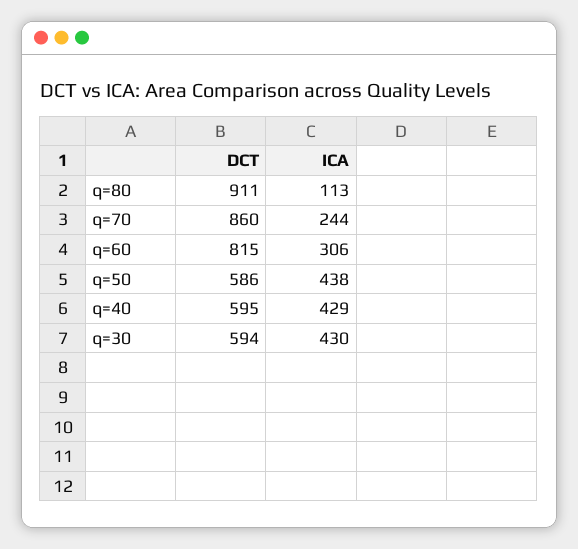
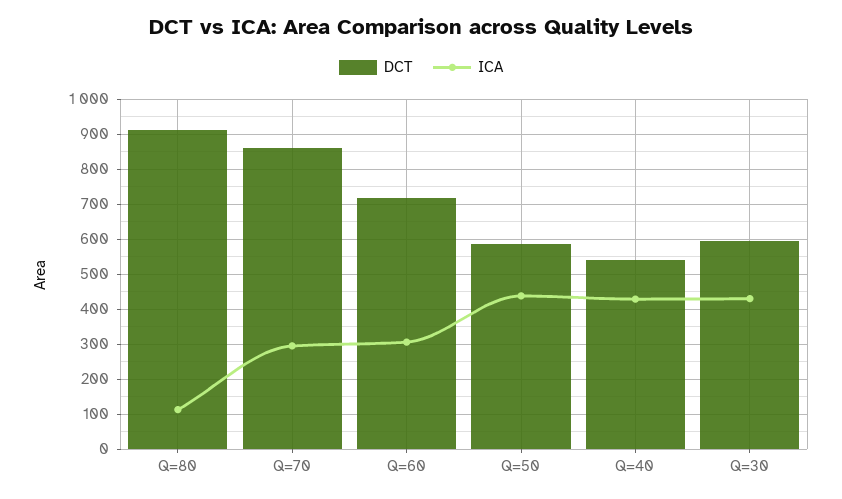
  {
    "DCT": {
      "q=80": 911,
      "q=70": 860,
-     "q=60": 815,
+     "q=60": 720,
      "q=50": 586,
-     "q=40": 595,
+     "q=40": 540,
      "q=30": 594
    },
    "ICA": {
      "q=80": 113,
-     "q=70": 244,
+     "q=70": 300,
      "q=60": 306,
      "q=50": 438,
      "q=40": 429,
      "q=30": 430
    }
  }

